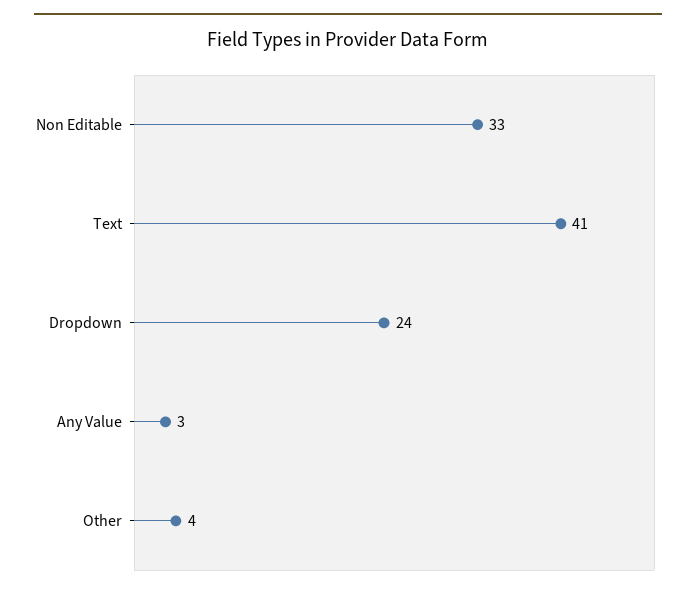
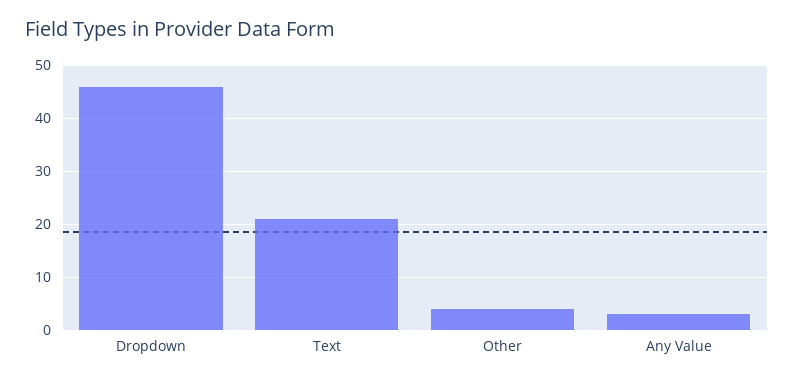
  {
-   "Non Editable": 33,
-   "Text": 41,
+   "Text": 20,
-   "Dropdown": 24,
+   "Dropdown": 45,
    "Any Value": 3,
    "Other": 4
  }

